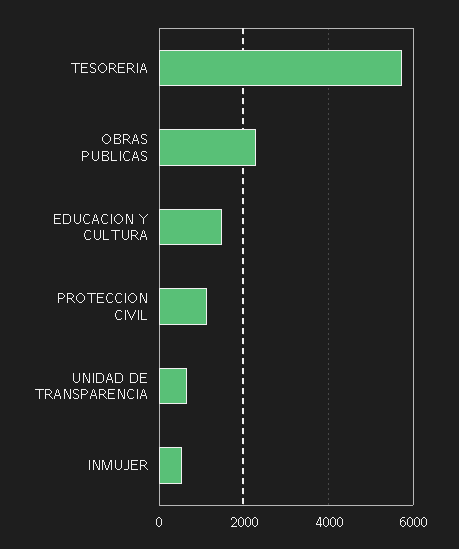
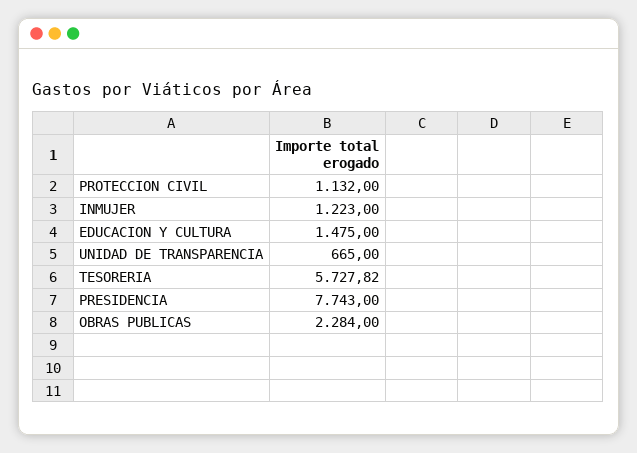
  {
    "TESORERIA": 5727.82,
    "OBRAS PUBLICAS": 2284,
    "EDUCACION Y CULTURA": 1475,
    "PROTECCION CIVIL": 1132,
    "UNIDAD DE TRANSPARENCIA": 665,
-   "INMUJER": 600
+   "INMUJER": 1223,
+   "PRESIDENCIA": 7743
  }

